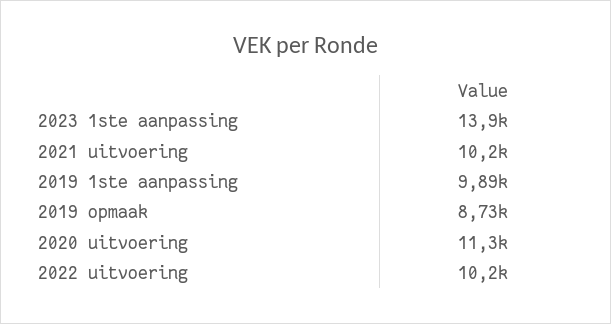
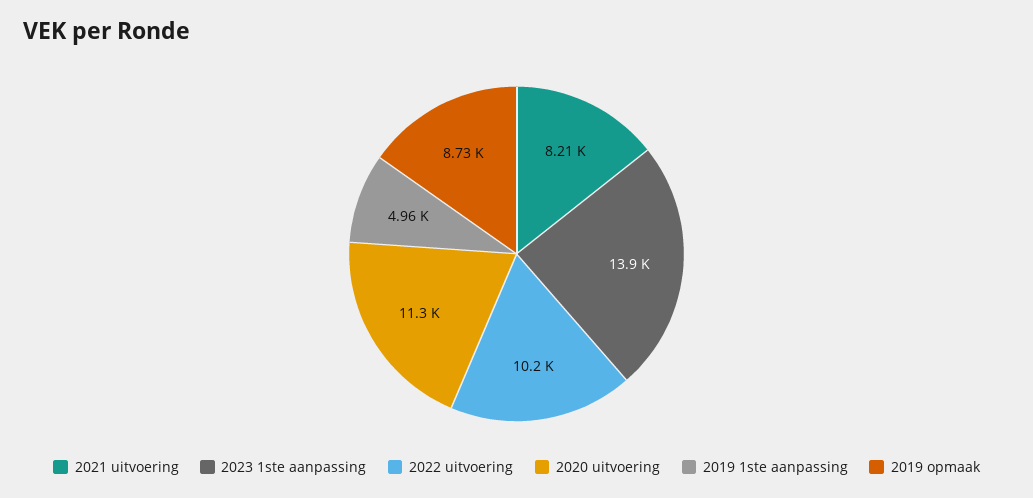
  {
    "2023 1ste aanpassing": 13900,
-   "2021 uitvoering": 10200,
+   "2021 uitvoering": 8210,
-   "2019 1ste aanpassing": 9890,
+   "2019 1ste aanpassing": 4960,
    "2019 opmaak": 8730,
    "2020 uitvoering": 11300,
    "2022 uitvoering": 10200
  }

